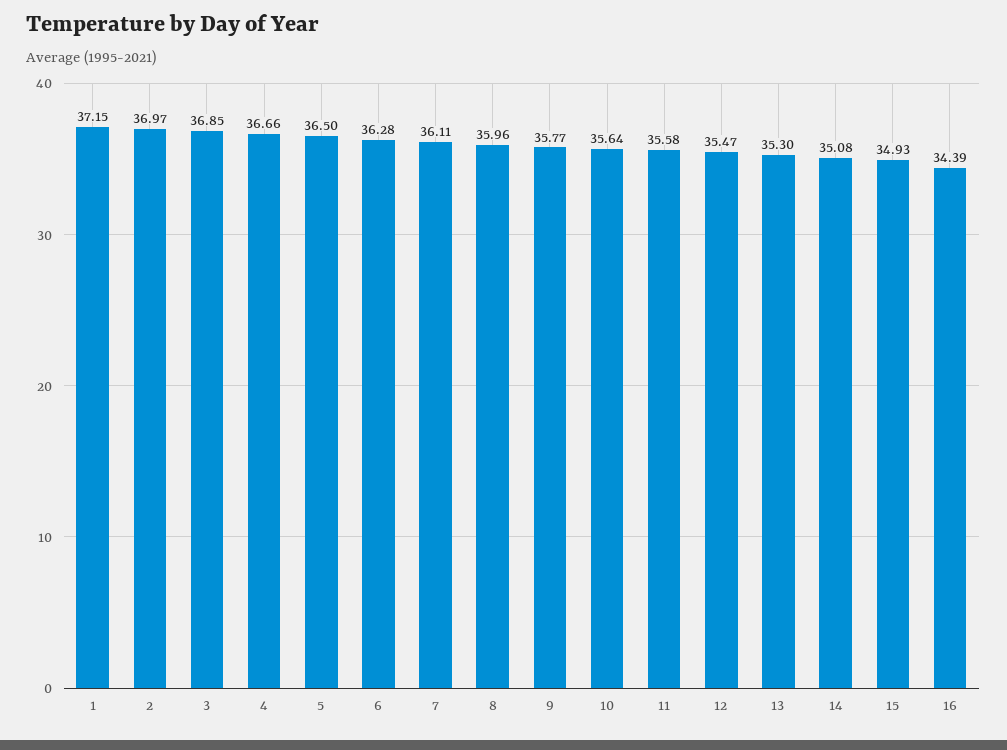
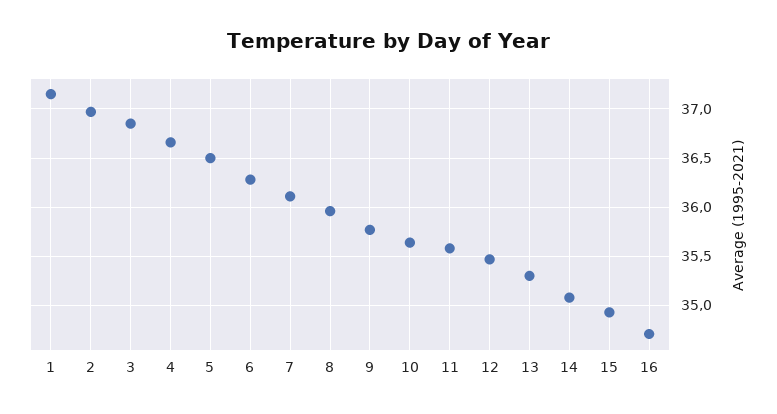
  {
    "1": 37.15,
    "2": 36.97,
    "3": 36.85,
    "4": 36.66,
    "5": 36.5,
    "6": 36.28,
    "7": 36.11,
    "8": 35.96,
    "9": 35.77,
    "10": 35.64,
    "11": 35.58,
    "12": 35.47,
    "13": 35.3,
    "14": 35.08,
    "15": 34.93,
-   "16": 34.39
+   "16": 34.7
  }

